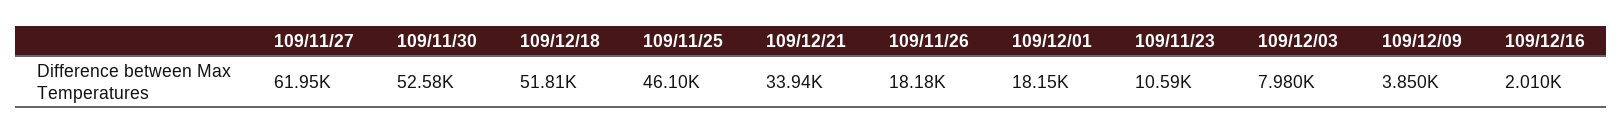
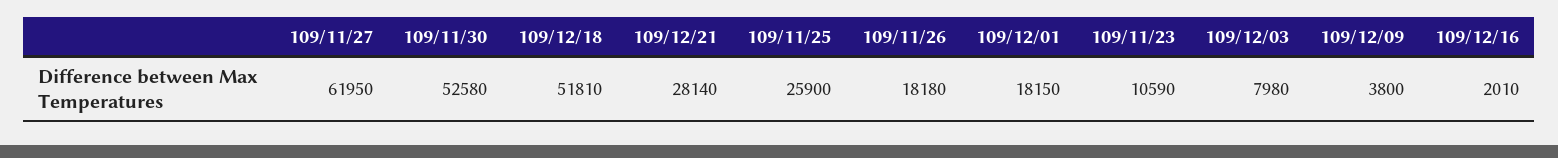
  {
    "109/11/27": 61950,
    "109/11/30": 52580,
    "109/12/18": 51810,
-   "109/11/25": 46100,
+   "109/11/25": 25900,
-   "109/12/21": 33940,
+   "109/12/21": 28140,
    "109/11/26": 18180,
    "109/12/01": 18150,
    "109/11/23": 10590,
    "109/12/03": 7980,
-   "109/12/09": 3850,
+   "109/12/09": 3800,
    "109/12/16": 2010
  }

